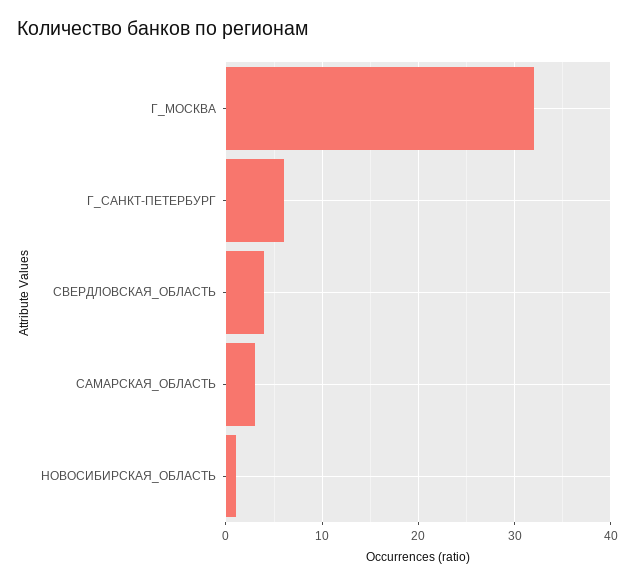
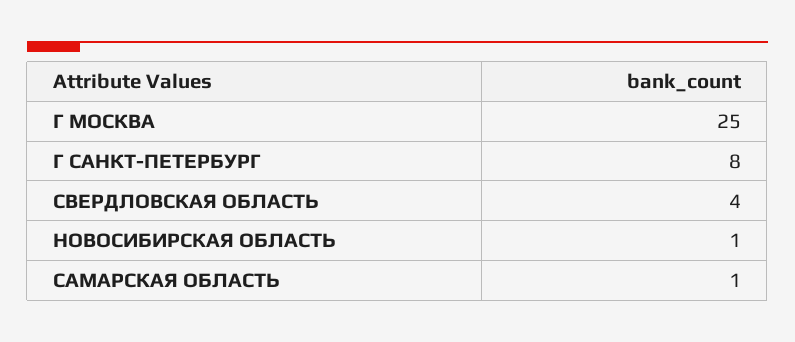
  {
-   "Г_МОСКВА": 32,
+   "Г_МОСКВА": 25,
-   "Г_САНКТ-ПЕТЕРБУРГ": 6,
+   "Г_САНКТ-ПЕТЕРБУРГ": 8,
    "СВЕРДЛОВСКАЯ_ОБЛАСТЬ": 4,
-   "САМАРСКАЯ_ОБЛАСТЬ": 3,
+   "САМАРСКАЯ_ОБЛАСТЬ": 1,
    "НОВОСИБИРСКАЯ_ОБЛАСТЬ": 1
  }

